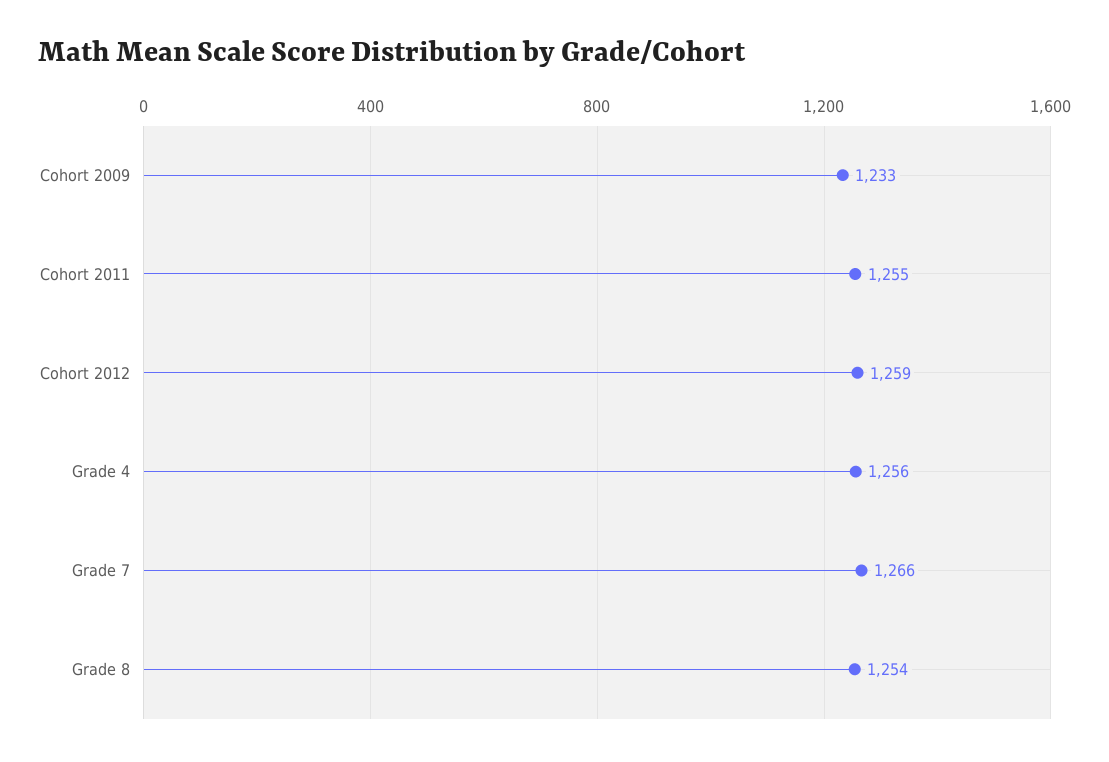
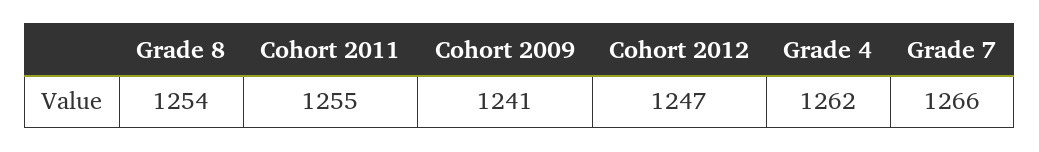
  {
-   "Cohort 2009": 1233,
+   "Cohort 2009": 1241,
    "Cohort 2011": 1255,
-   "Cohort 2012": 1259,
+   "Cohort 2012": 1247,
-   "Grade 4": 1256,
+   "Grade 4": 1262,
    "Grade 7": 1266,
    "Grade 8": 1254
  }

